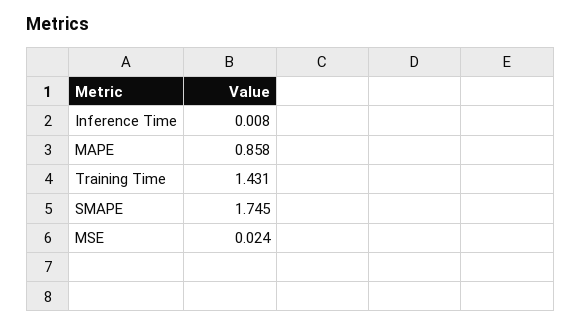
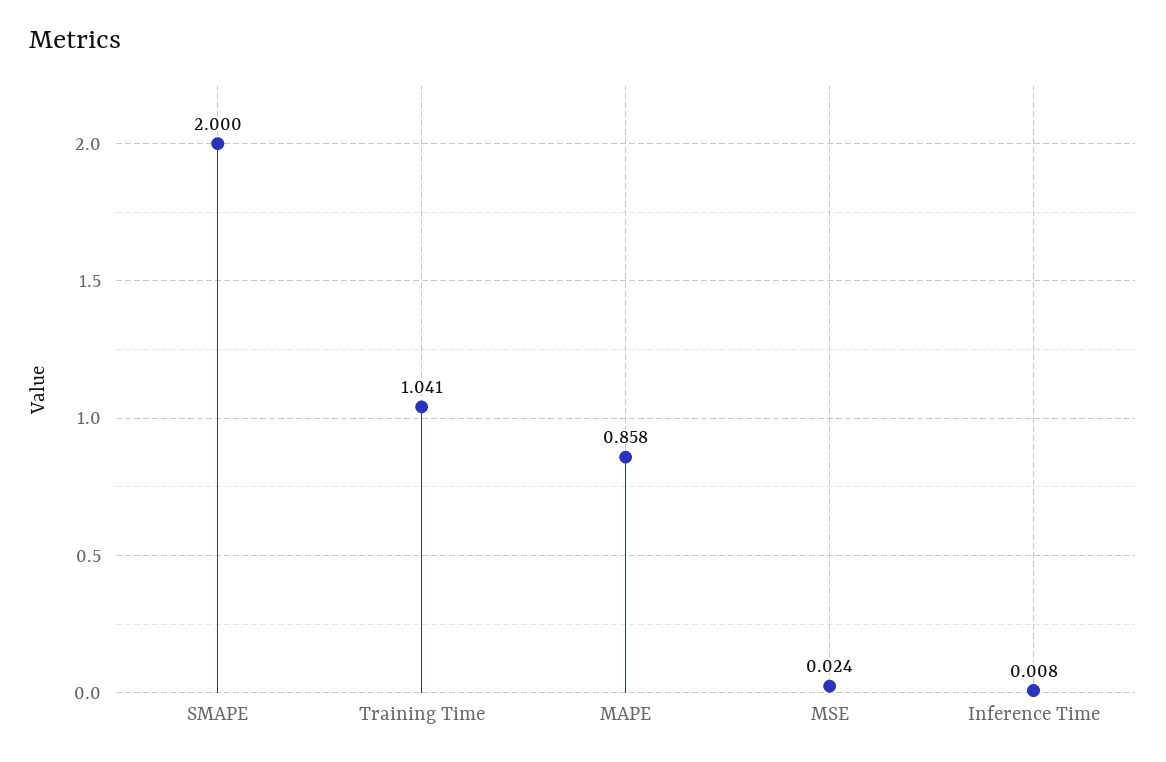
  {
    "Inference Time": 0.008,
    "MAPE": 0.858,
-   "Training Time": 1.431,
+   "Training Time": 1.041,
-   "SMAPE": 1.745,
+   "SMAPE": 2,
    "MSE": 0.024
  }

